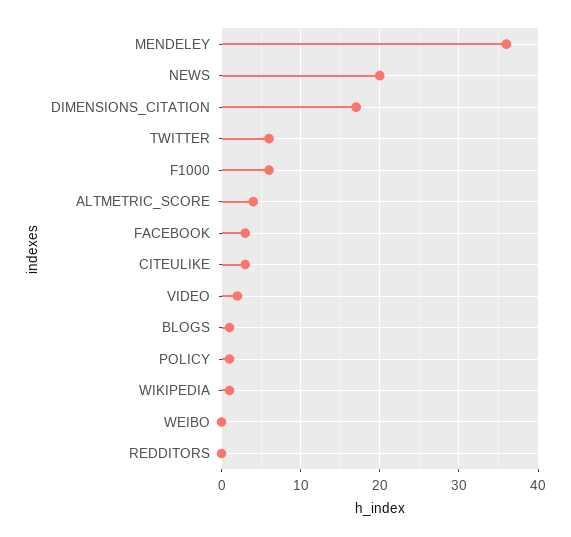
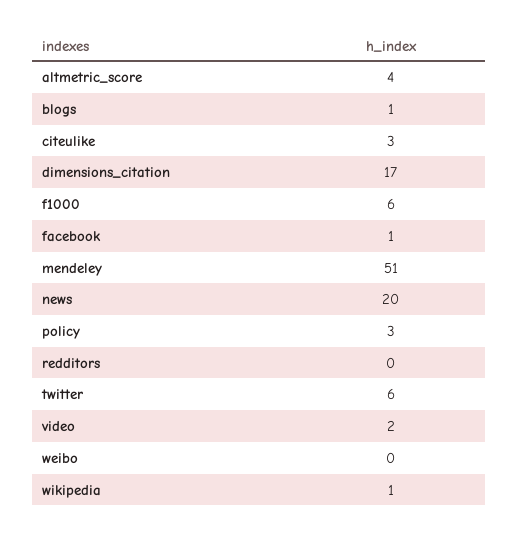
  {
-   "MENDELEY": 36,
+   "MENDELEY": 51,
    "NEWS": 20,
    "DIMENSIONS_CITATION": 17,
    "TWITTER": 6,
    "F1000": 6,
    "ALTMETRIC_SCORE": 4,
-   "FACEBOOK": 3,
+   "FACEBOOK": 1,
    "CITEULIKE": 3,
    "VIDEO": 2,
    "BLOGS": 1,
-   "POLICY": 1,
+   "POLICY": 3,
    "WIKIPEDIA": 1,
    "WEIBO": 0,
    "REDDITORS": 0
  }

